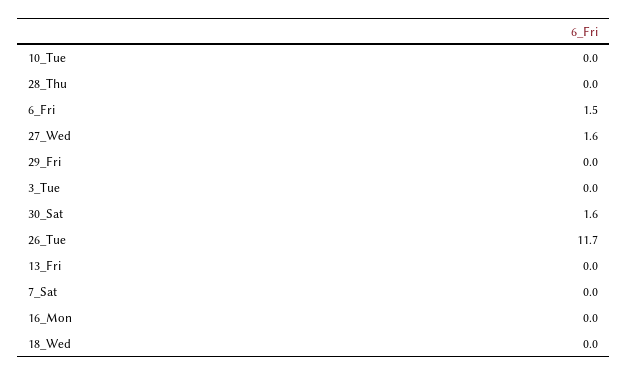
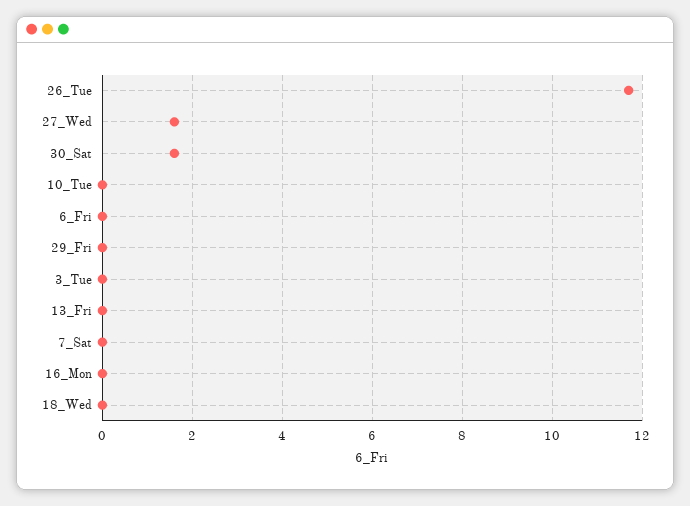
  {
    "10_Tue": 0,
-   "28_Thu": 0,
-   "6_Fri": 1.5,
+   "6_Fri": 0,
    "27_Wed": 1.6,
    "29_Fri": 0,
    "3_Tue": 0,
    "30_Sat": 1.6,
    "26_Tue": 11.7,
    "13_Fri": 0,
    "7_Sat": 0,
    "16_Mon": 0,
    "18_Wed": 0
  }

